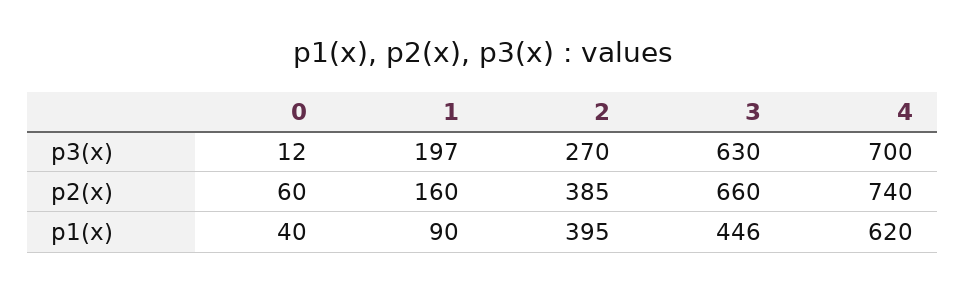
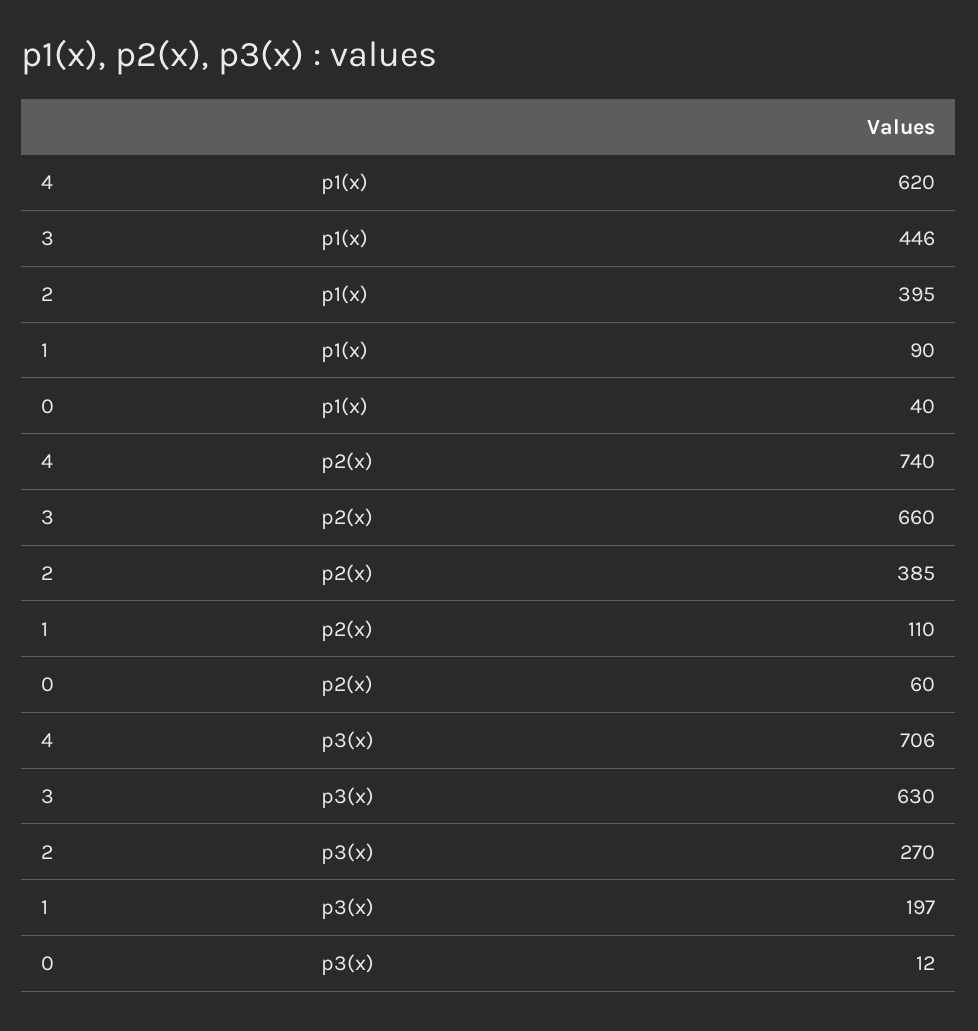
  {
    "0": {
      "p3(x)": 12,
      "p2(x)": 60,
      "p1(x)": 40
    },
    "1": {
      "p3(x)": 197,
-     "p2(x)": 160,
+     "p2(x)": 110,
      "p1(x)": 90
    },
    "2": {
      "p3(x)": 270,
      "p2(x)": 385,
      "p1(x)": 395
    },
    "3": {
      "p3(x)": 630,
      "p2(x)": 660,
      "p1(x)": 446
    },
    "4": {
-     "p3(x)": 700,
+     "p3(x)": 706,
      "p2(x)": 740,
      "p1(x)": 620
    }
  }

